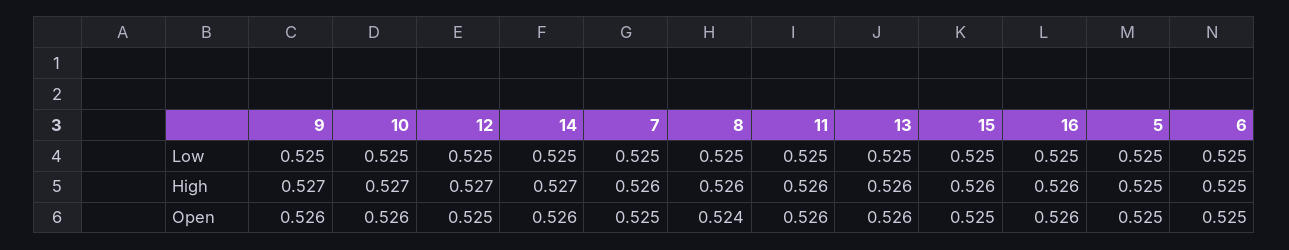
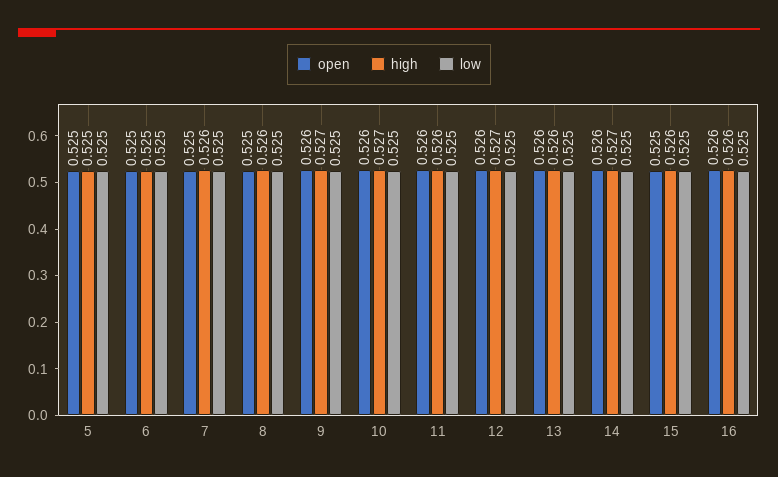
  {
    "Low": {
      "9": 0.525,
      "10": 0.525,
      "12": 0.525,
      "14": 0.525,
      "7": 0.525,
      "8": 0.525,
      "11": 0.525,
      "13": 0.525,
      "15": 0.525,
      "16": 0.525,
      "5": 0.525,
      "6": 0.525
    },
    "High": {
      "9": 0.527,
      "10": 0.527,
      "12": 0.527,
      "14": 0.527,
      "7": 0.526,
      "8": 0.526,
      "11": 0.526,
      "13": 0.526,
      "15": 0.526,
      "16": 0.526,
      "5": 0.525,
      "6": 0.525
    },
    "Open": {
      "9": 0.526,
      "10": 0.526,
-     "12": 0.525,
+     "12": 0.526,
      "14": 0.526,
      "7": 0.525,
-     "8": 0.524,
+     "8": 0.525,
      "11": 0.526,
      "13": 0.526,
      "15": 0.525,
      "16": 0.526,
      "5": 0.525,
      "6": 0.525
    }
  }

